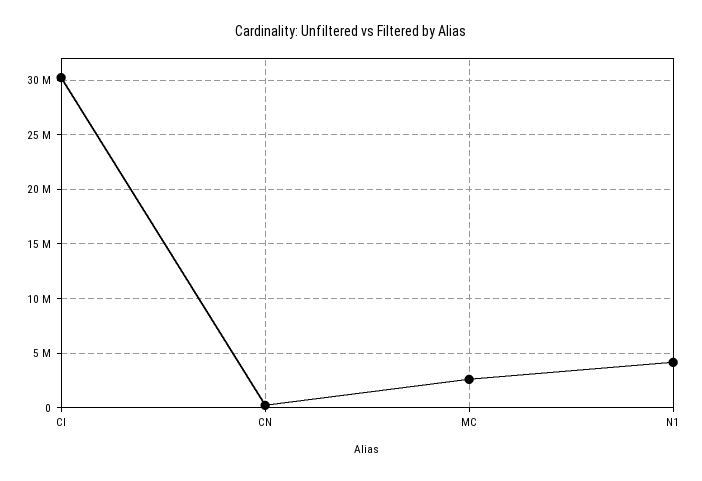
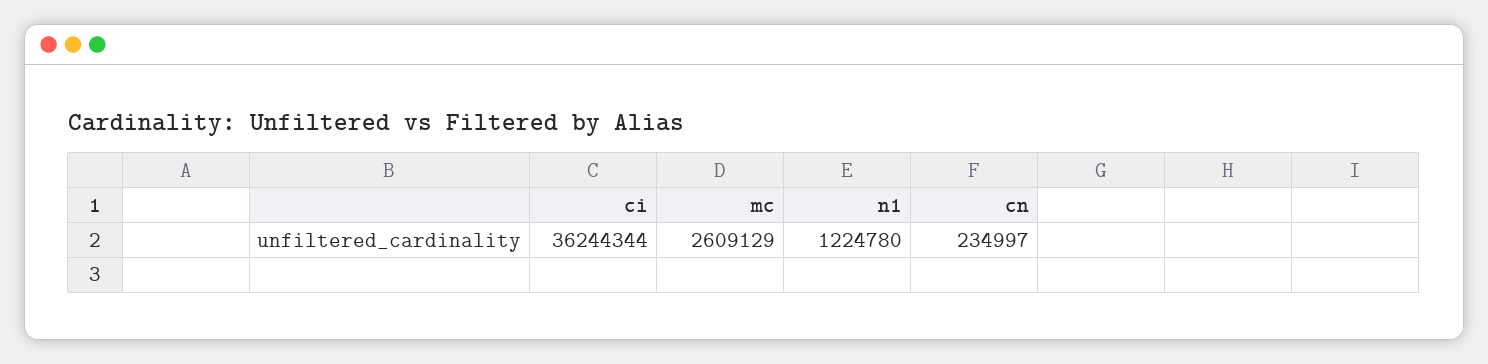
  {
-   "CI": 30000000,
+   "CI": 36244344,
    "CN": 234997,
    "MC": 2609129,
-   "N1": 4000000
+   "N1": 1224780
  }

